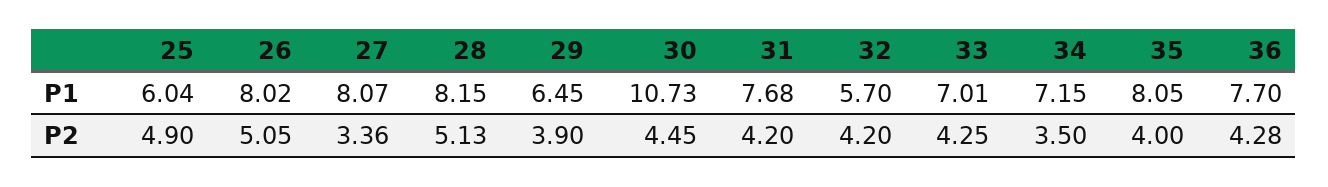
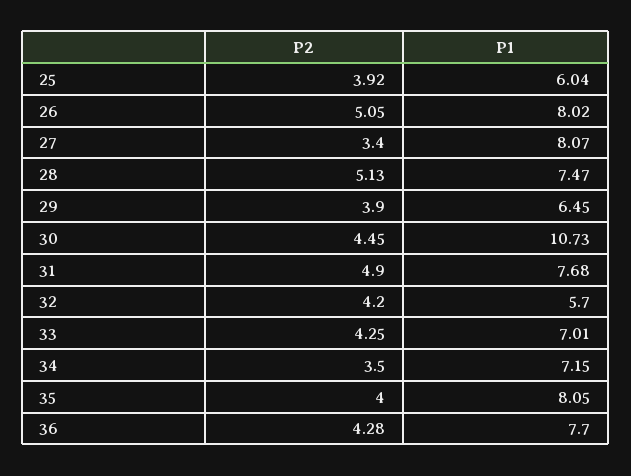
  {
    "25": {
      "P1": 6.04,
-     "P2": 4.9
+     "P2": 3.92
    },
    "26": {
      "P1": 8.02,
      "P2": 5.05
    },
    "27": {
      "P1": 8.07,
-     "P2": 3.36
+     "P2": 3.4
    },
    "28": {
-     "P1": 8.15,
+     "P1": 7.47,
      "P2": 5.13
    },
    "29": {
      "P1": 6.45,
      "P2": 3.9
    },
    "30": {
      "P1": 10.73,
      "P2": 4.45
    },
    "31": {
      "P1": 7.68,
-     "P2": 4.2
+     "P2": 4.9
    },
    "32": {
      "P1": 5.7,
      "P2": 4.2
    },
    "33": {
      "P1": 7.01,
      "P2": 4.25
    },
    "34": {
      "P1": 7.15,
      "P2": 3.5
    },
    "35": {
      "P1": 8.05,
      "P2": 4
    },
    "36": {
      "P1": 7.7,
      "P2": 4.28
    }
  }

